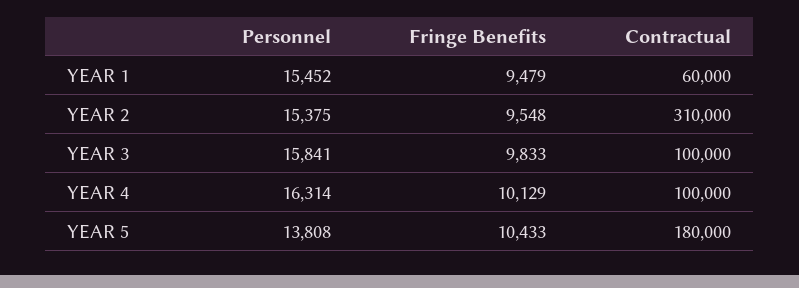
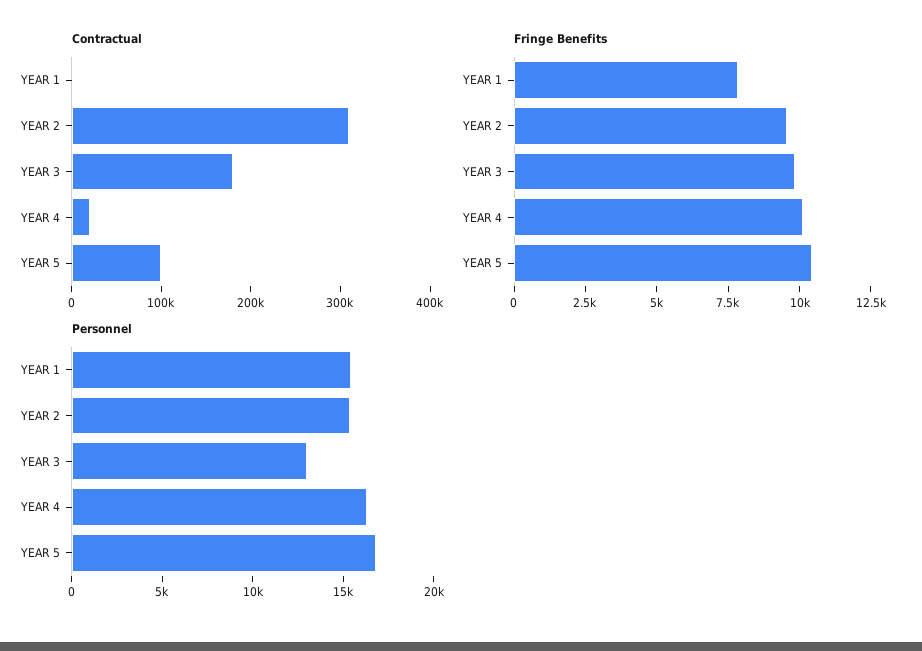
  {
    "Personnel": {
      "YEAR 1": 15452,
      "YEAR 2": 15375,
-     "YEAR 3": 15841,
+     "YEAR 3": 13000,
      "YEAR 4": 16314,
-     "YEAR 5": 13808
+     "YEAR 5": 17000
    },
    "Fringe Benefits": {
-     "YEAR 1": 9479,
+     "YEAR 1": 8000,
      "YEAR 2": 9548,
      "YEAR 3": 9833,
      "YEAR 4": 10129,
      "YEAR 5": 10433
    },
    "Contractual": {
-     "YEAR 1": 60000,
+     "YEAR 1": 0,
      "YEAR 2": 310000,
-     "YEAR 3": 100000,
+     "YEAR 3": 180000,
-     "YEAR 4": 100000,
+     "YEAR 4": 20000,
-     "YEAR 5": 180000
+     "YEAR 5": 100000
    }
  }

